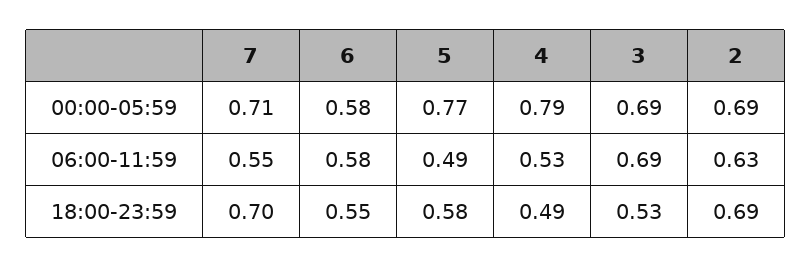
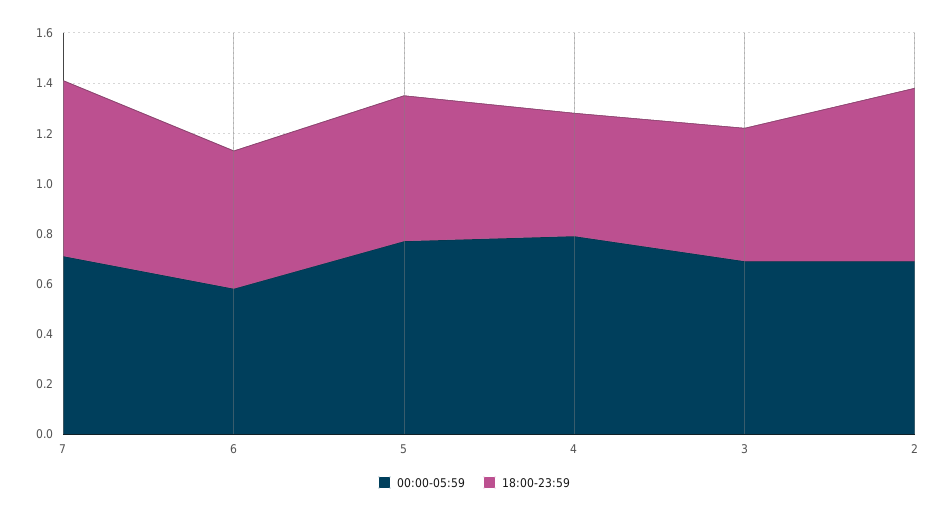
  {
    "00:00-05:59": {
      "7": 0.71,
      "6": 0.58,
      "5": 0.77,
      "4": 0.79,
      "3": 0.69,
      "2": 0.69
    },
-   "06:00-11:59": {
-     "7": 0.55,
-     "6": 0.58,
-     "5": 0.49,
-     "4": 0.53,
-     "3": 0.69,
-     "2": 0.63
-   },
    "18:00-23:59": {
      "7": 0.7,
      "6": 0.55,
      "5": 0.58,
      "4": 0.49,
      "3": 0.53,
      "2": 0.69
    }
  }

